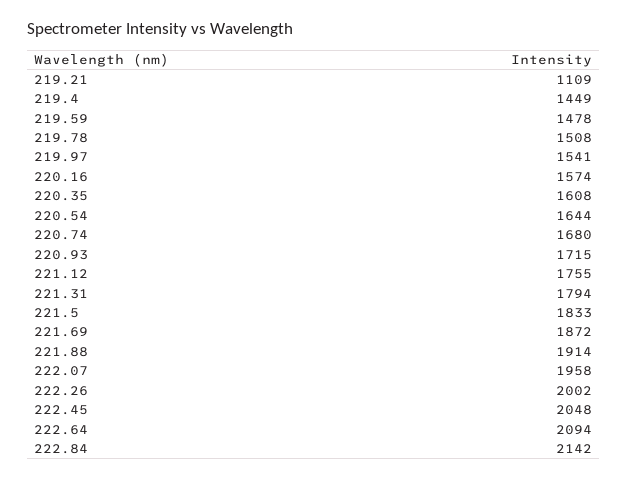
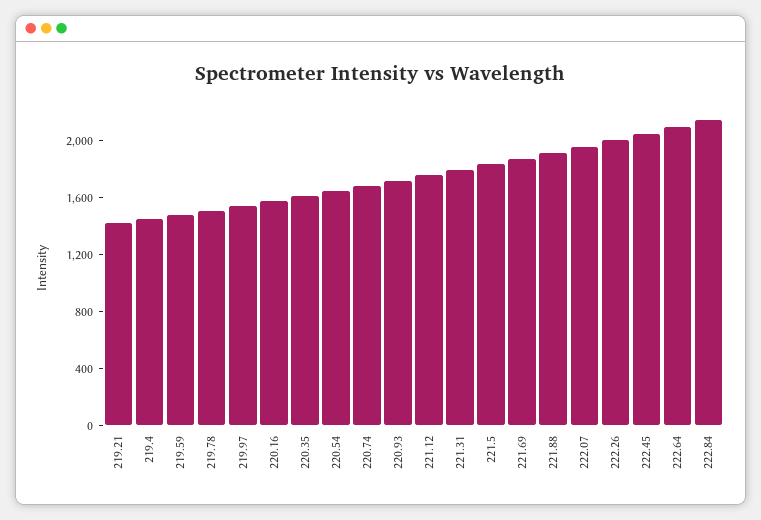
  {
-   "219.21": 1109,
+   "219.21": 1400,
    "219.4": 1449,
    "219.59": 1478,
    "219.78": 1508,
    "219.97": 1541,
    "220.16": 1574,
    "220.35": 1608,
    "220.54": 1644,
    "220.74": 1680,
    "220.93": 1715,
    "221.12": 1755,
    "221.31": 1794,
    "221.5": 1833,
    "221.69": 1872,
    "221.88": 1914,
    "222.07": 1958,
    "222.26": 2002,
    "222.45": 2048,
    "222.64": 2094,
    "222.84": 2142
  }

